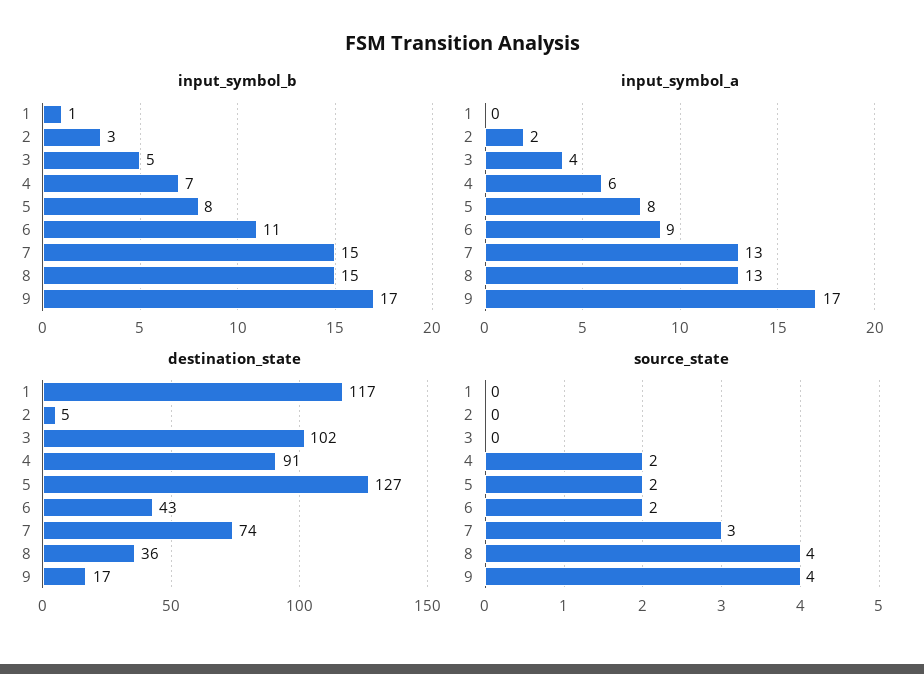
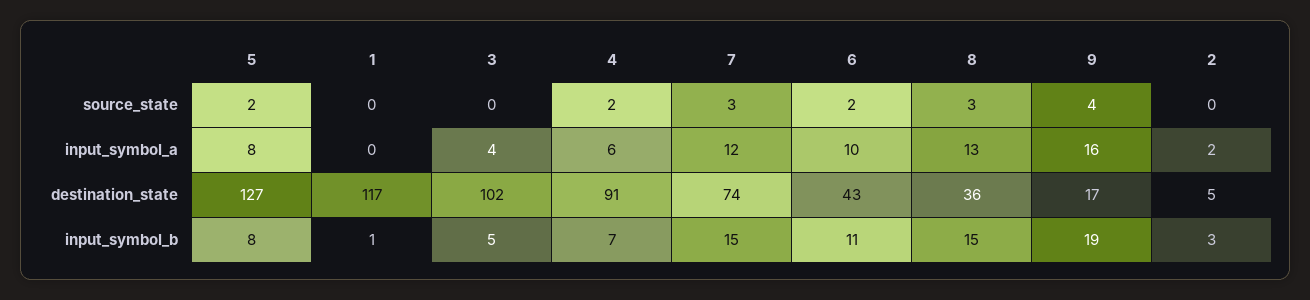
  {
    "input_symbol_b": {
      "1": 1,
      "2": 3,
      "3": 5,
      "4": 7,
      "5": 8,
      "6": 11,
      "7": 15,
      "8": 15,
-     "9": 17
+     "9": 19
    },
    "input_symbol_a": {
      "1": 0,
      "2": 2,
      "3": 4,
      "4": 6,
      "5": 8,
-     "6": 9,
+     "6": 10,
-     "7": 13,
+     "7": 12,
      "8": 13,
-     "9": 17
+     "9": 16
    },
    "destination_state": {
      "1": 117,
      "2": 5,
      "3": 102,
      "4": 91,
      "5": 127,
      "6": 43,
      "7": 74,
      "8": 36,
      "9": 17
    },
    "source_state": {
      "1": 0,
      "2": 0,
      "3": 0,
      "4": 2,
      "5": 2,
      "6": 2,
      "7": 3,
-     "8": 4,
+     "8": 3,
      "9": 4
    }
  }

